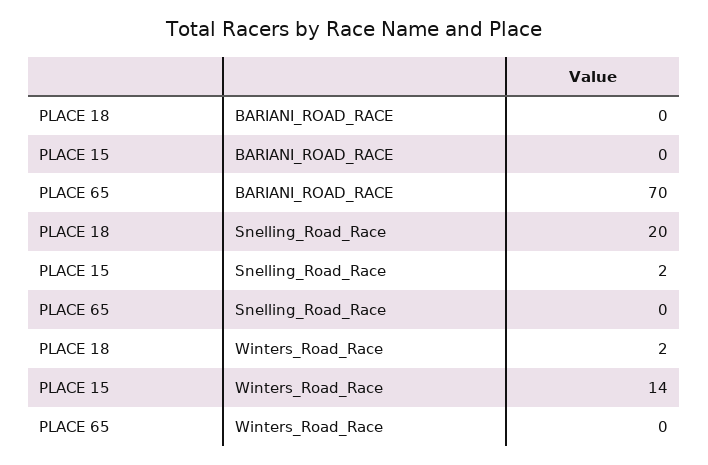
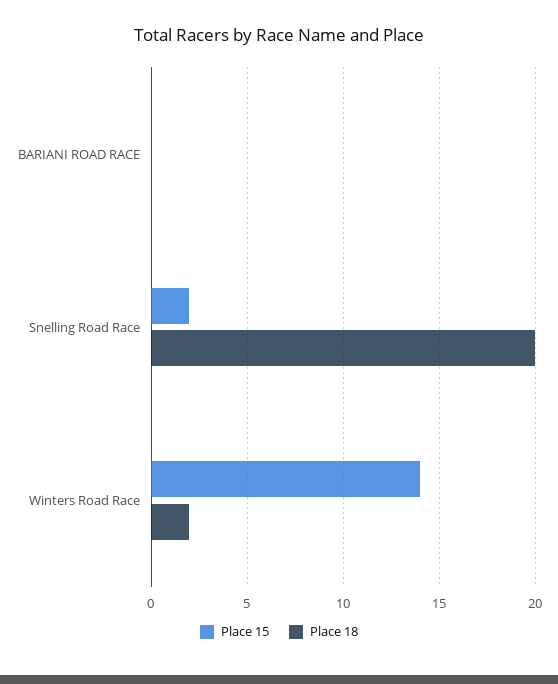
  {
    "PLACE 18": {
      "BARIANI_ROAD_RACE": 0,
      "Snelling_Road_Race": 20,
      "Winters_Road_Race": 2
    },
    "PLACE 15": {
      "BARIANI_ROAD_RACE": 0,
      "Snelling_Road_Race": 2,
      "Winters_Road_Race": 14
-   },
+   }
-   "PLACE 65": {
-     "BARIANI_ROAD_RACE": 70,
-     "Snelling_Road_Race": 0,
-     "Winters_Road_Race": 0
-   }
  }

